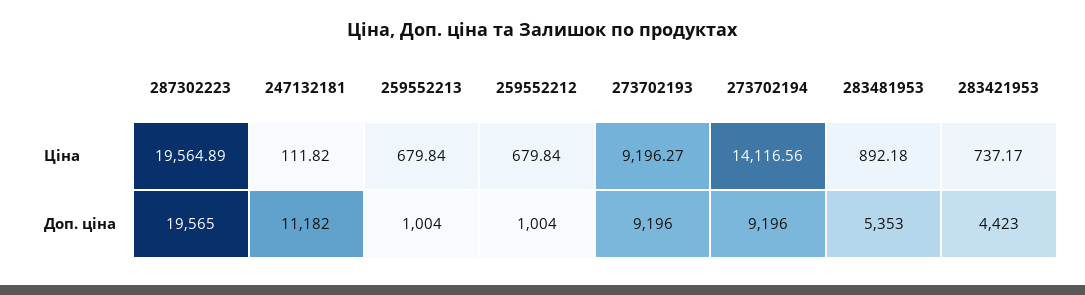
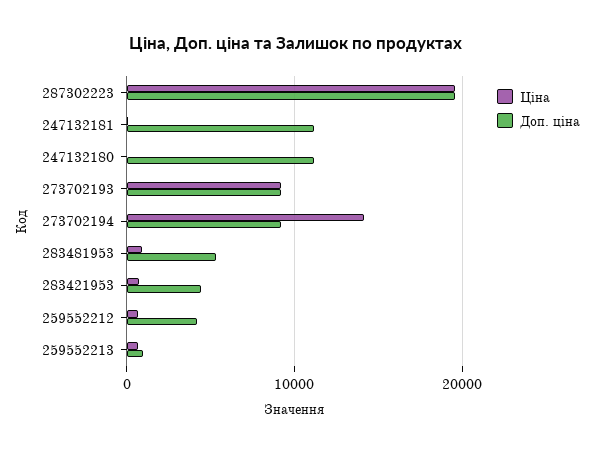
  {
    "Ціна": {
      "287302223": 19564.89,
      "247132181": 111.82,
      "259552213": 679.84,
      "259552212": 679.84,
      "273702193": 9196.27,
      "273702194": 14116.56,
      "283481953": 892.18,
-     "283421953": 737.17
+     "283421953": 737.17,
+     "247132180": 0
    },
    "Доп. ціна": {
      "287302223": 19565,
      "247132181": 11182,
      "259552213": 1004,
-     "259552212": 1004,
+     "259552212": 4000,
      "273702193": 9196,
      "273702194": 9196,
      "283481953": 5353,
-     "283421953": 4423
+     "283421953": 4423,
+     "247132180": 11000
    }
  }

